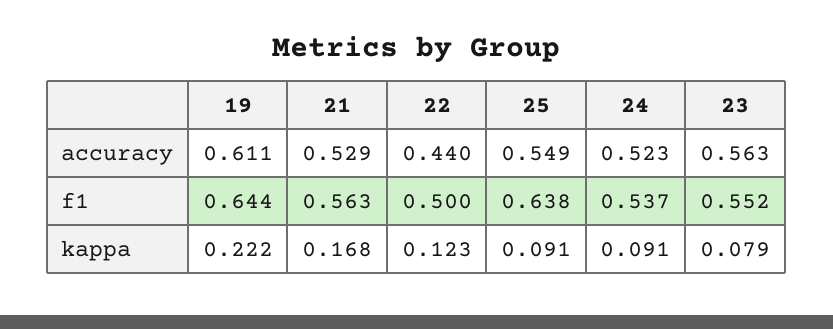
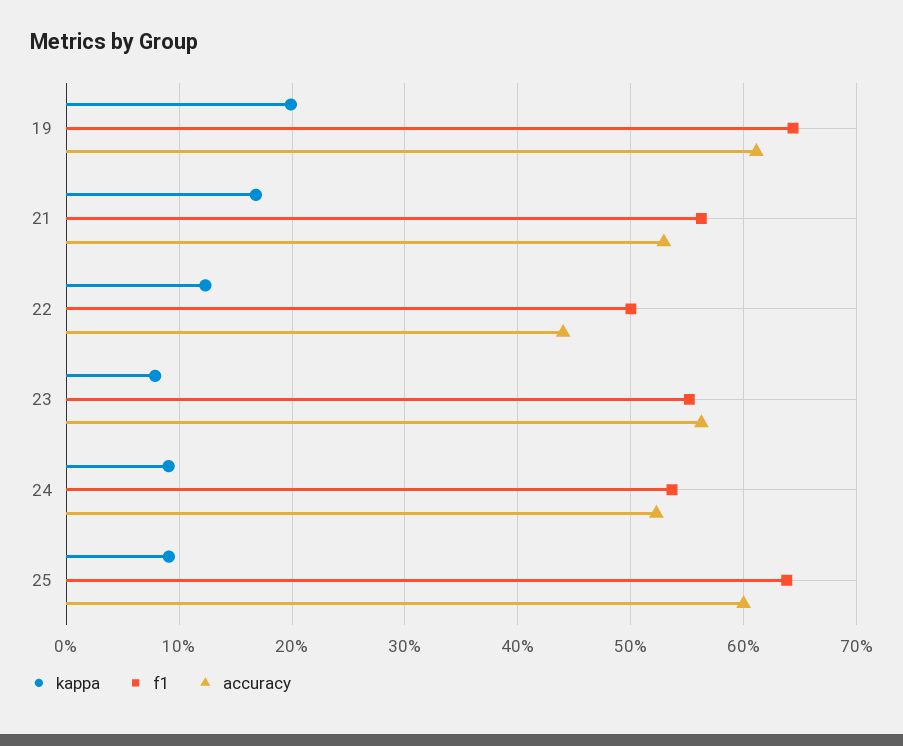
  {
    "accuracy": {
      "19": 0.611,
      "21": 0.529,
      "22": 0.44,
-     "25": 0.549,
+     "25": 0.6,
      "24": 0.523,
      "23": 0.563
    },
    "f1": {
      "19": 0.644,
      "21": 0.563,
      "22": 0.5,
      "25": 0.638,
      "24": 0.537,
      "23": 0.552
    },
    "kappa": {
-     "19": 0.222,
+     "19": 0.2,
      "21": 0.168,
      "22": 0.123,
      "25": 0.091,
      "24": 0.091,
      "23": 0.079
    }
  }

